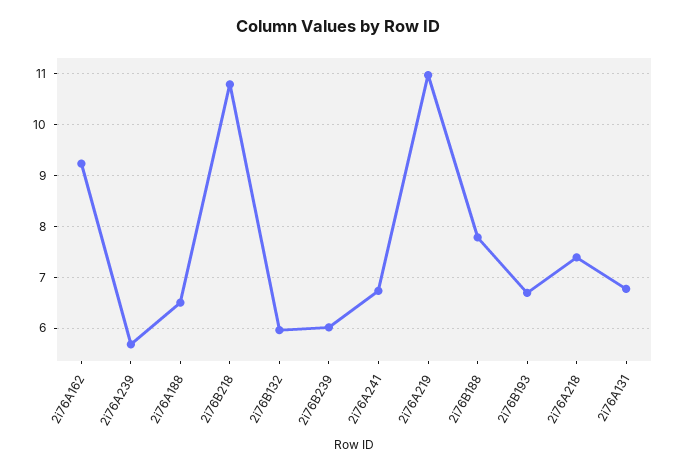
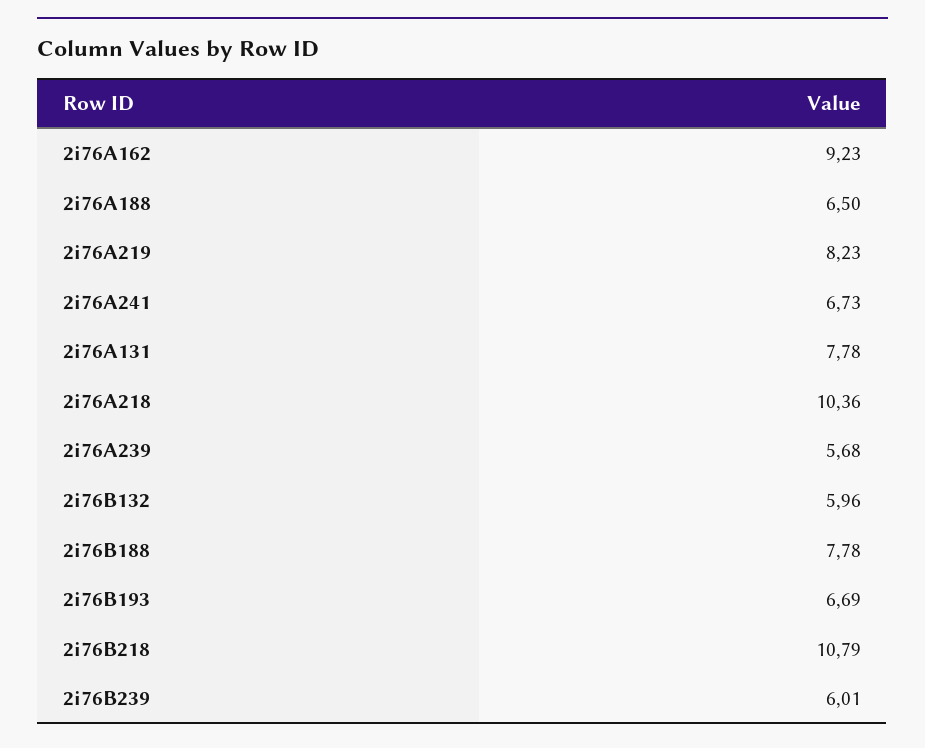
  {
    "2i76A162": 9.23,
    "2i76A239": 5.68,
    "2i76A188": 6.5,
    "2i76B218": 10.79,
    "2i76B132": 5.96,
    "2i76B239": 6.01,
    "2i76A241": 6.73,
-   "2i76A219": 11,
+   "2i76A219": 8.23,
    "2i76B188": 7.78,
    "2i76B193": 6.69,
-   "2i76A218": 7.4,
+   "2i76A218": 10.36,
-   "2i76A131": 6.8
+   "2i76A131": 7.78
  }

